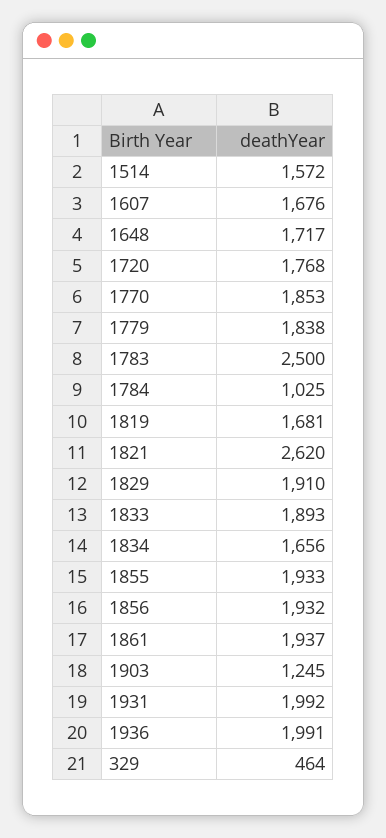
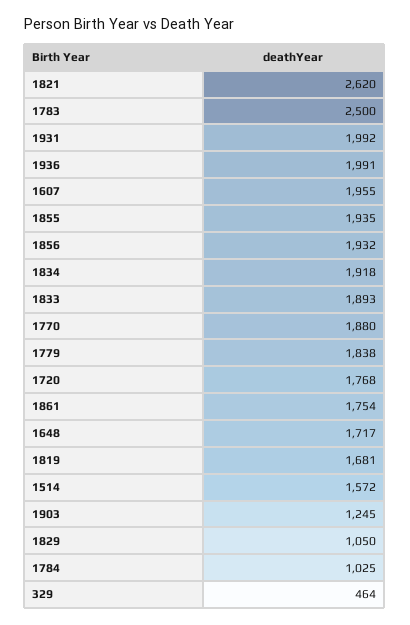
  {
    "1514": 1572,
-   "1607": 1676,
+   "1607": 1955,
    "1648": 1717,
    "1720": 1768,
-   "1770": 1853,
+   "1770": 1880,
    "1779": 1838,
    "1783": 2500,
    "1784": 1025,
    "1819": 1681,
    "1821": 2620,
-   "1829": 1910,
+   "1829": 1050,
    "1833": 1893,
-   "1834": 1656,
+   "1834": 1918,
-   "1855": 1933,
+   "1855": 1935,
    "1856": 1932,
-   "1861": 1937,
+   "1861": 1754,
    "1903": 1245,
    "1931": 1992,
    "1936": 1991,
    "329": 464
  }

